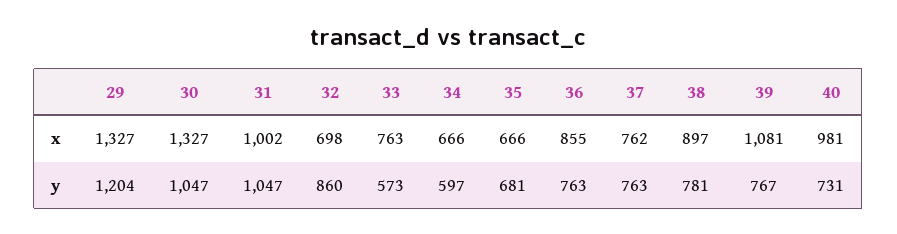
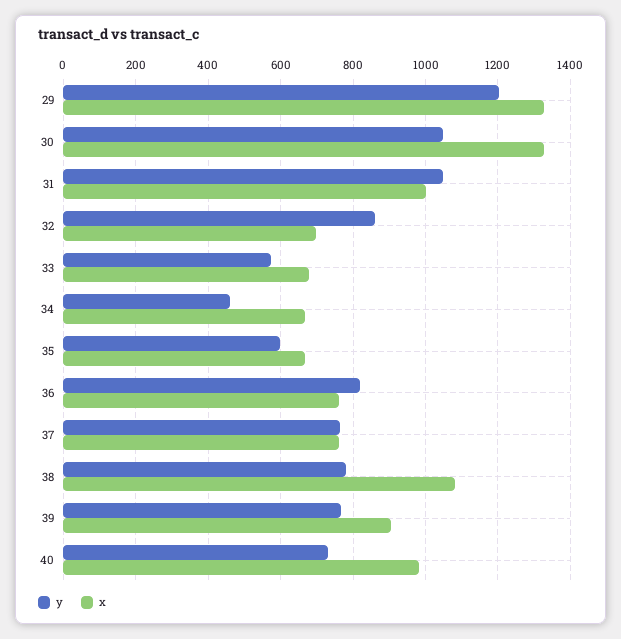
  {
    "x": {
      "29": 1327,
      "30": 1327,
      "31": 1002,
      "32": 698,
-     "33": 763,
+     "33": 680,
      "34": 666,
      "35": 666,
-     "36": 855,
+     "36": 760,
      "37": 762,
-     "38": 897,
+     "38": 1080,
-     "39": 1081,
+     "39": 900,
      "40": 981
    },
    "y": {
      "29": 1204,
      "30": 1047,
      "31": 1047,
      "32": 860,
      "33": 573,
-     "34": 597,
+     "34": 460,
-     "35": 681,
+     "35": 600,
-     "36": 763,
+     "36": 820,
      "37": 763,
      "38": 781,
      "39": 767,
      "40": 731
    }
  }

